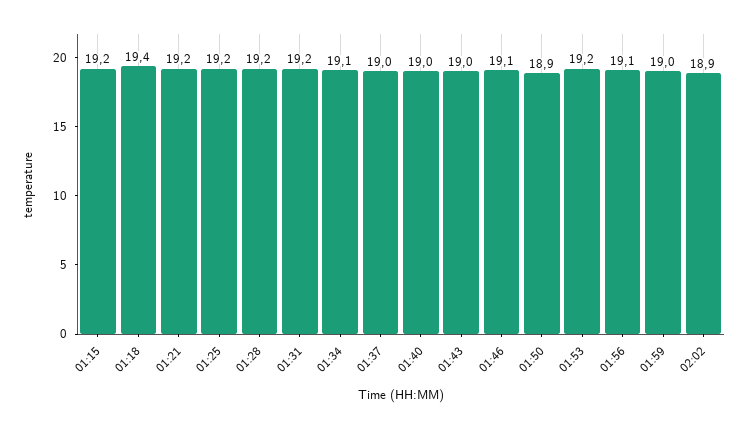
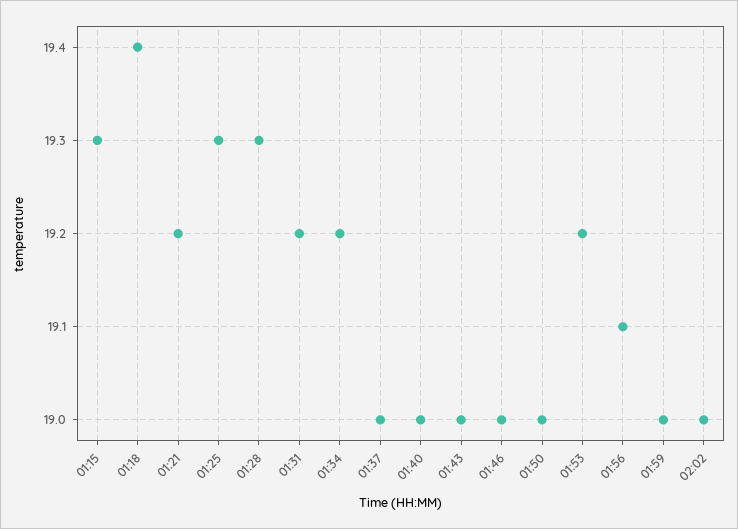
  {
-   "01:15": 19.2,
+   "01:15": 19.3,
    "01:18": 19.4,
    "01:21": 19.2,
-   "01:25": 19.2,
+   "01:25": 19.3,
-   "01:28": 19.2,
+   "01:28": 19.3,
    "01:31": 19.2,
-   "01:34": 19.1,
+   "01:34": 19.2,
    "01:37": 19,
    "01:40": 19,
    "01:43": 19,
-   "01:46": 19.1,
+   "01:46": 19,
-   "01:50": 18.9,
+   "01:50": 19,
    "01:53": 19.2,
    "01:56": 19.1,
    "01:59": 19,
-   "02:02": 18.9
+   "02:02": 19
  }

